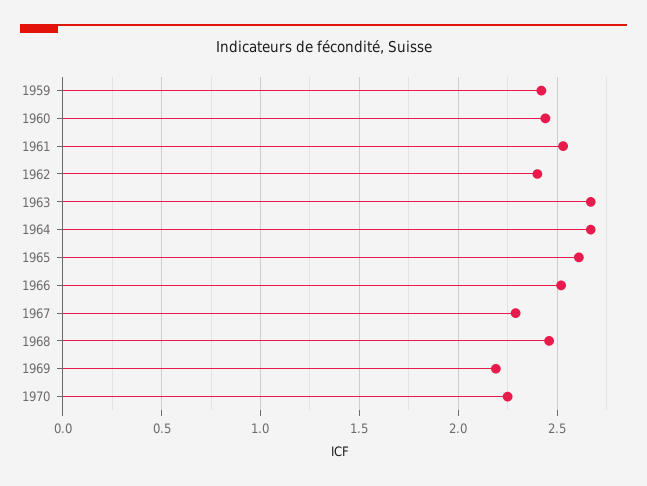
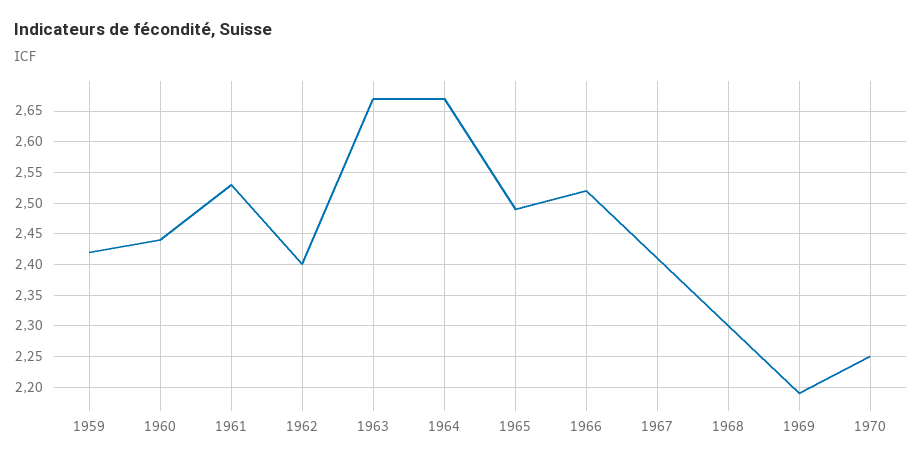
  {
    "1959": 2.42,
    "1960": 2.44,
    "1961": 2.53,
    "1962": 2.4,
    "1963": 2.67,
    "1964": 2.67,
-   "1965": 2.6,
+   "1965": 2.49,
    "1966": 2.52,
-   "1967": 2.3,
+   "1967": 2.41,
-   "1968": 2.45,
+   "1968": 2.3,
    "1969": 2.19,
    "1970": 2.25
  }

